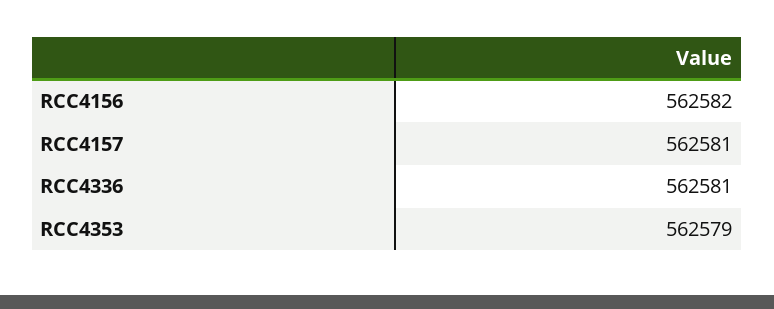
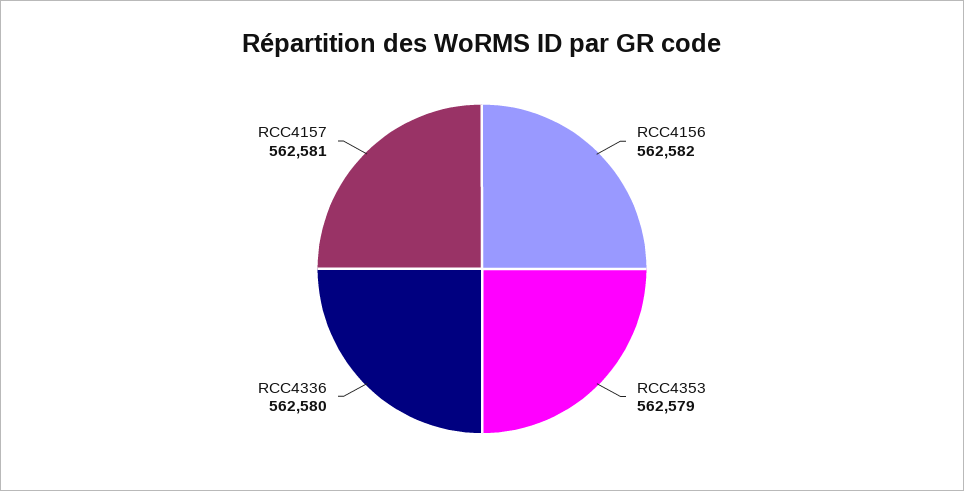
  {
    "RCC4156": 562582,
    "RCC4157": 562581,
-   "RCC4336": 562581,
+   "RCC4336": 562580,
    "RCC4353": 562579
  }

